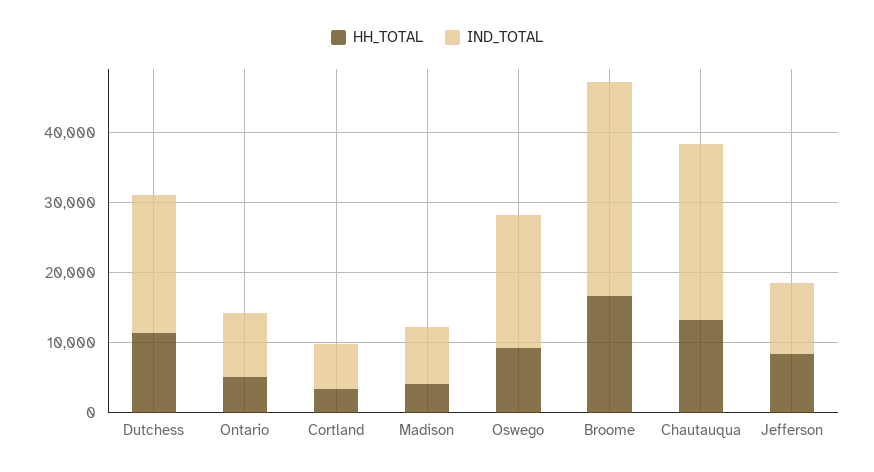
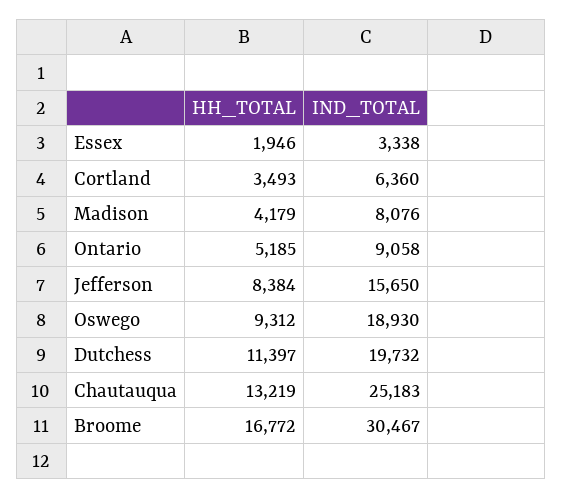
  {
    "HH_TOTAL": {
      "Dutchess": 11397,
      "Ontario": 5185,
      "Cortland": 3493,
      "Madison": 4179,
      "Oswego": 9312,
      "Broome": 16772,
      "Chautauqua": 13219,
-     "Jefferson": 8384
+     "Jefferson": 8384,
+     "Essex": 1946
    },
    "IND_TOTAL": {
      "Dutchess": 19732,
      "Ontario": 9058,
      "Cortland": 6360,
      "Madison": 8076,
      "Oswego": 18930,
      "Broome": 30467,
      "Chautauqua": 25183,
-     "Jefferson": 10000
+     "Jefferson": 15650,
+     "Essex": 3338
    }
  }

